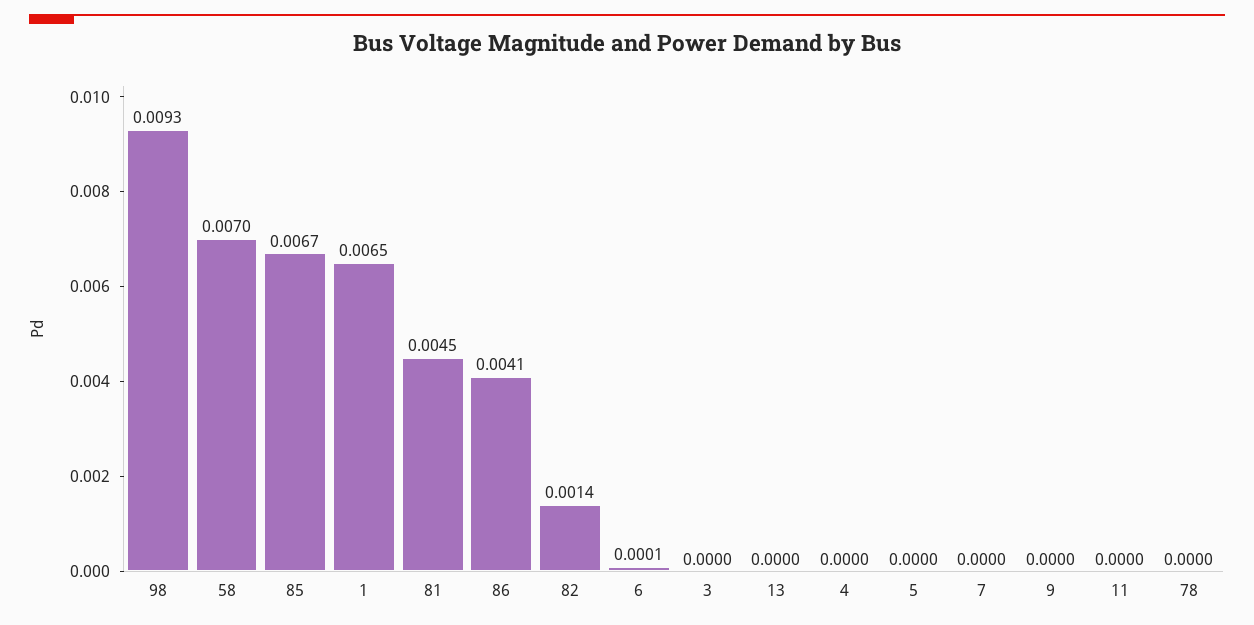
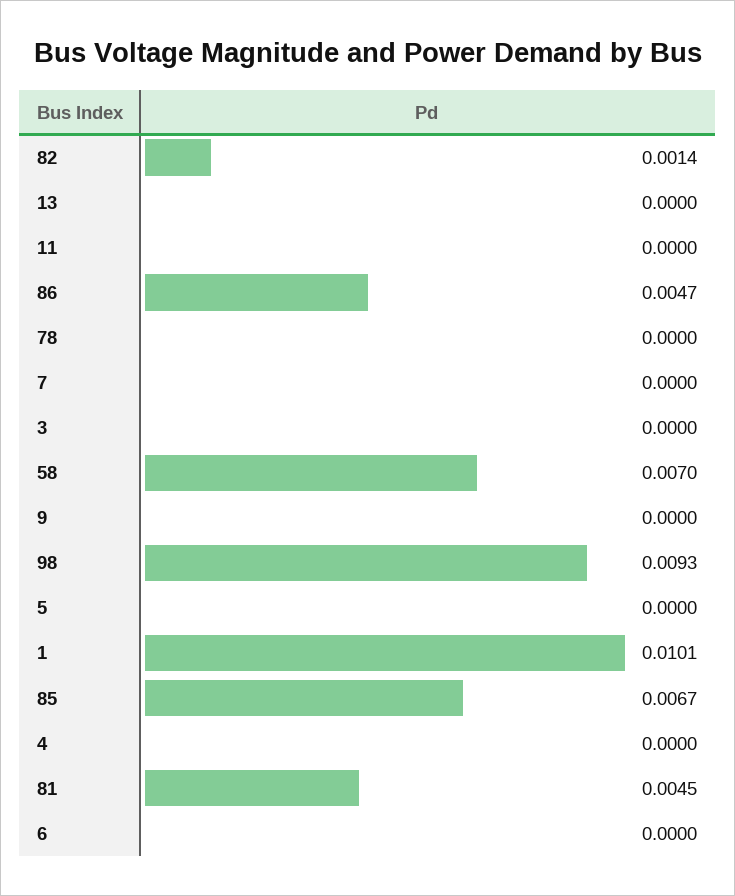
  {
    "98": 0.0093,
    "58": 0.007,
    "85": 0.0067,
-   "1": 0.0065,
+   "1": 0.0101,
    "81": 0.0045,
-   "86": 0.0041,
+   "86": 0.0047,
    "82": 0.0014,
-   "6": 0.0001,
+   "6": 0,
    "3": 0,
    "13": 0,
    "4": 0,
    "5": 0,
    "7": 0,
    "9": 0,
    "11": 0,
    "78": 0
  }

